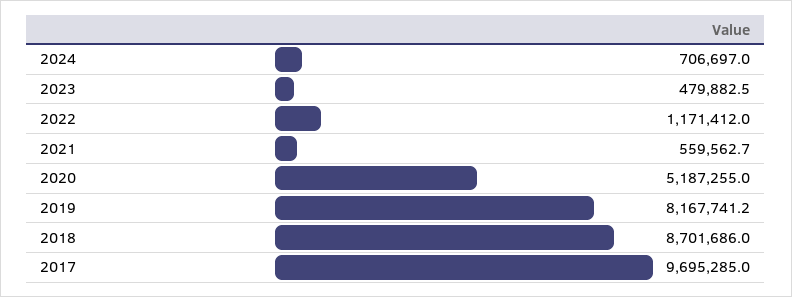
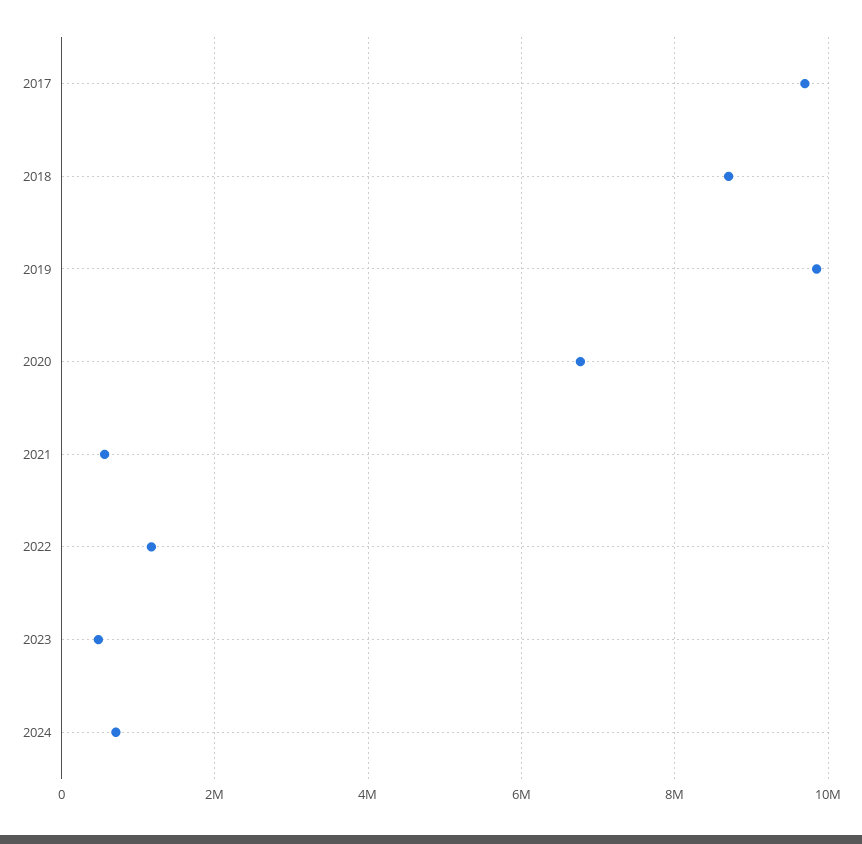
  {
    "2024": 706697,
    "2023": 479882.5,
    "2022": 1171412,
    "2021": 559562.7,
-   "2020": 5187255,
+   "2020": 6800000,
-   "2019": 8167741.2,
+   "2019": 9800000,
    "2018": 8701686,
    "2017": 9695285
  }

